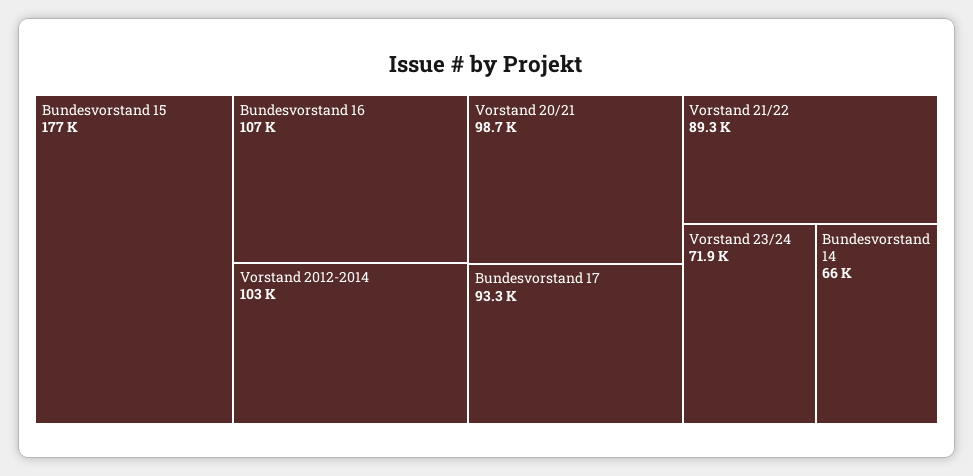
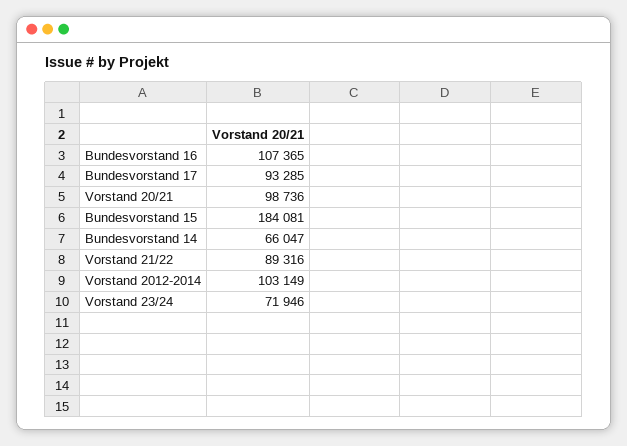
  {
-   "Bundesvorstand 15": 177000,
+   "Bundesvorstand 15": 184081,
    "Bundesvorstand 16": 107365,
    "Vorstand 2012-2014": 103149,
    "Vorstand 20/21": 98736,
    "Bundesvorstand 17": 93285,
    "Vorstand 21/22": 89316,
    "Vorstand 23/24": 71946,
    "Bundesvorstand 14": 66047
  }

